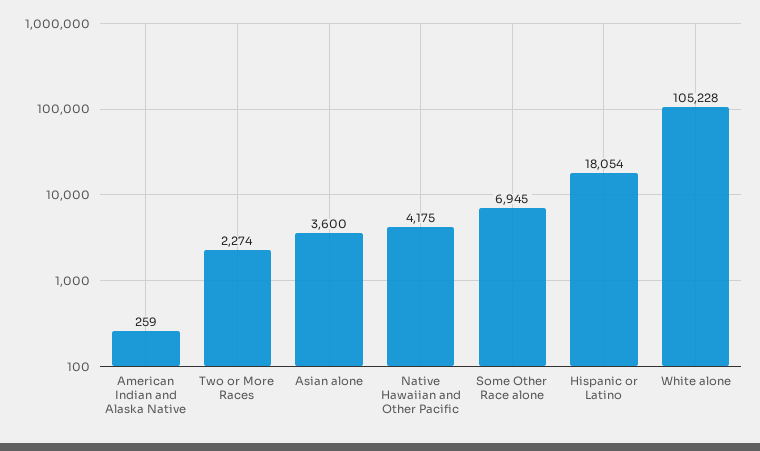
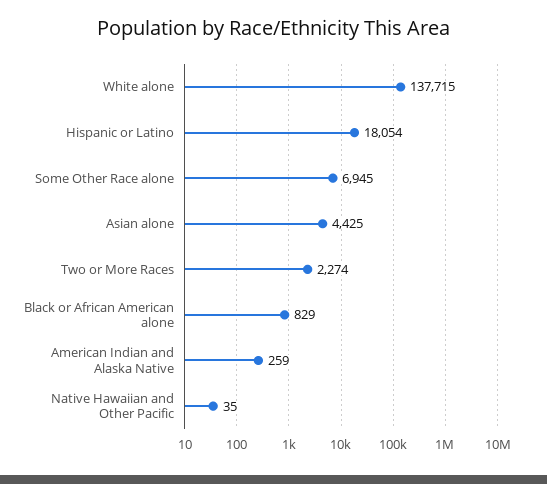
  {
    "American Indian and Alaska Native": 259,
    "Two or More Races": 2274,
-   "Asian alone": 3600,
+   "Asian alone": 4425,
-   "Native Hawaiian and Other Pacific": 4175,
+   "Native Hawaiian and Other Pacific": 35,
    "Some Other Race alone": 6945,
    "Hispanic or Latino": 18054,
-   "White alone": 105228
+   "White alone": 137715,
+   "Black or African American alone": 829
  }

